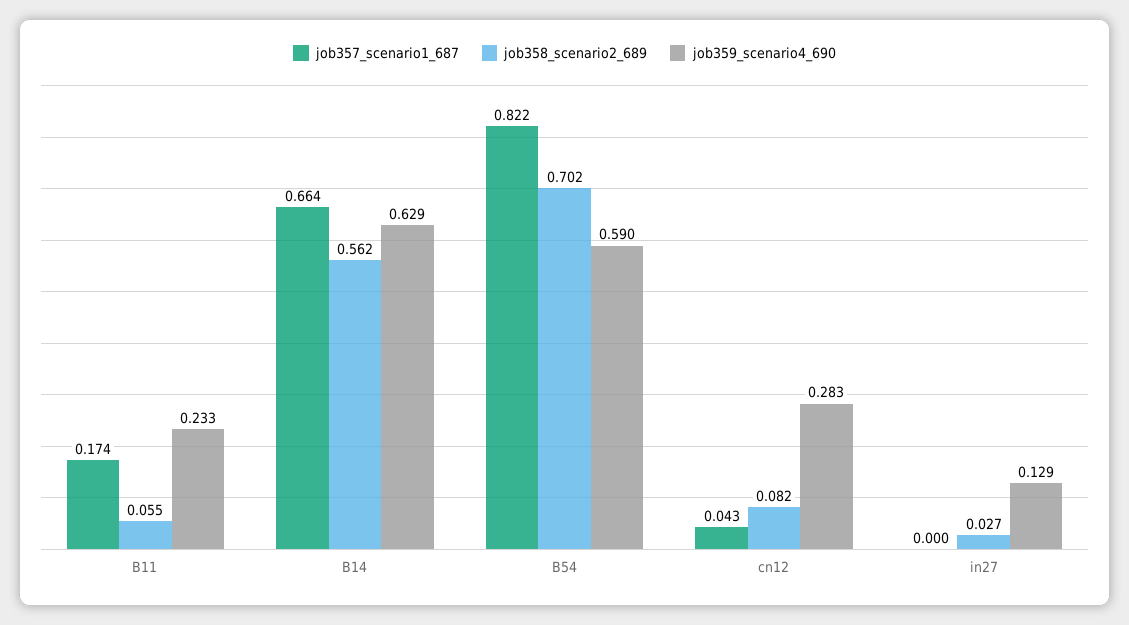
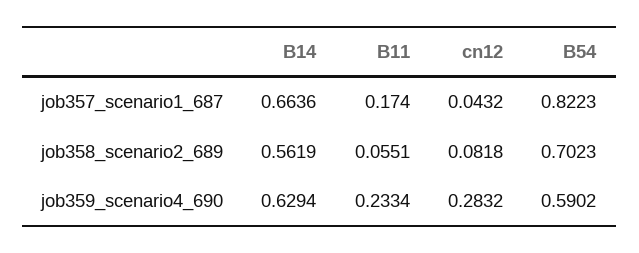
  {
    "job357_scenario1_687": {
      "B11": 0.174,
      "B14": 0.6636,
      "B54": 0.8223,
-     "cn12": 0.0432,
+     "cn12": 0.0432
-     "in27": 0
    },
    "job358_scenario2_689": {
      "B11": 0.0551,
      "B14": 0.5619,
      "B54": 0.7023,
-     "cn12": 0.0818,
+     "cn12": 0.0818
-     "in27": 0.027
    },
    "job359_scenario4_690": {
      "B11": 0.2334,
      "B14": 0.6294,
      "B54": 0.5902,
-     "cn12": 0.2832,
+     "cn12": 0.2832
-     "in27": 0.129
    }
  }

